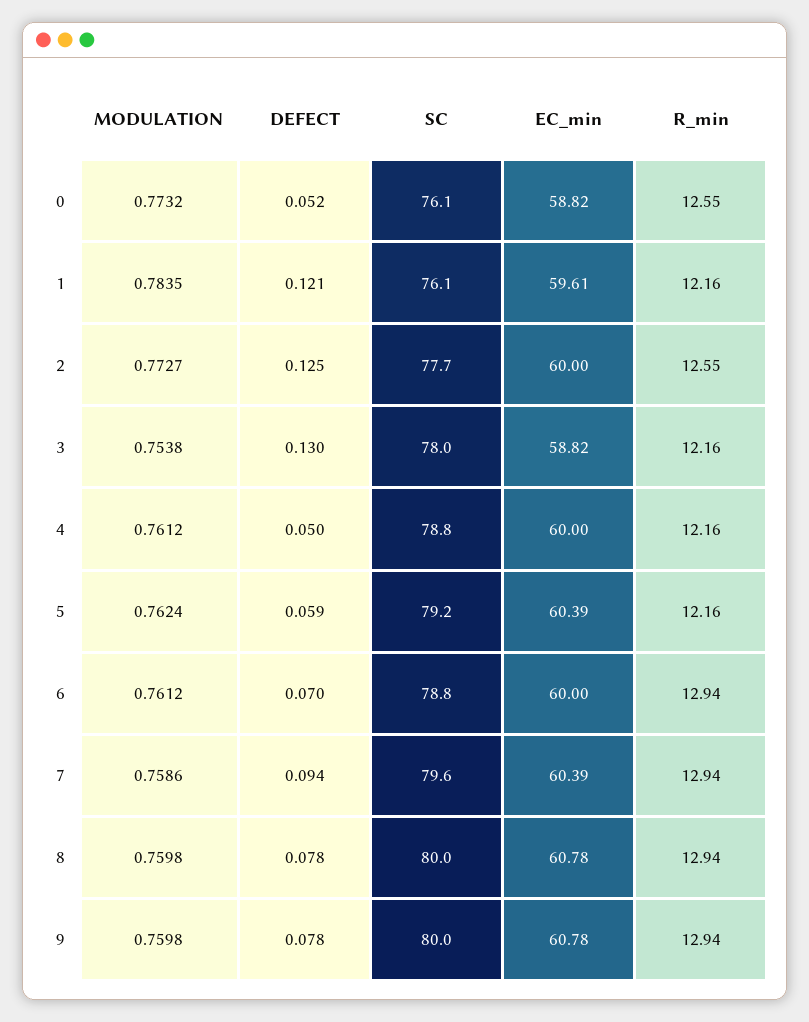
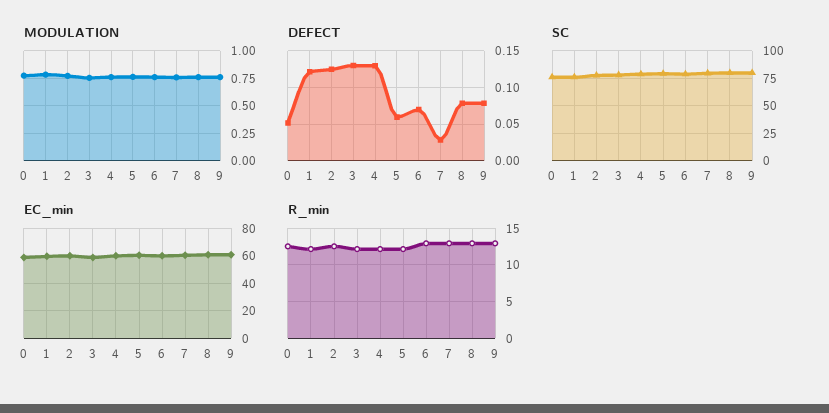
  {
    "MODULATION": {
      "0": 0.7732,
      "1": 0.7835,
      "2": 0.7727,
      "3": 0.7538,
      "4": 0.7612,
      "5": 0.7624,
      "6": 0.7612,
      "7": 0.7586,
      "8": 0.7598,
      "9": 0.7598
    },
    "DEFECT": {
      "0": 0.052,
      "1": 0.121,
      "2": 0.125,
      "3": 0.13,
-     "4": 0.05,
+     "4": 0.13,
      "5": 0.059,
      "6": 0.07,
-     "7": 0.094,
+     "7": 0.03,
      "8": 0.078,
      "9": 0.078
    },
    "SC": {
      "0": 76.1,
      "1": 76.1,
      "2": 77.7,
      "3": 78,
      "4": 78.8,
      "5": 79.2,
      "6": 78.8,
      "7": 79.6,
      "8": 80,
      "9": 80
    },
    "EC_min": {
      "0": 58.82,
      "1": 59.61,
      "2": 60,
      "3": 58.82,
      "4": 60,
      "5": 60.39,
      "6": 60,
      "7": 60.39,
      "8": 60.78,
      "9": 60.78
    },
    "R_min": {
      "0": 12.55,
      "1": 12.16,
      "2": 12.55,
      "3": 12.16,
      "4": 12.16,
      "5": 12.16,
      "6": 12.94,
      "7": 12.94,
      "8": 12.94,
      "9": 12.94
    }
  }

